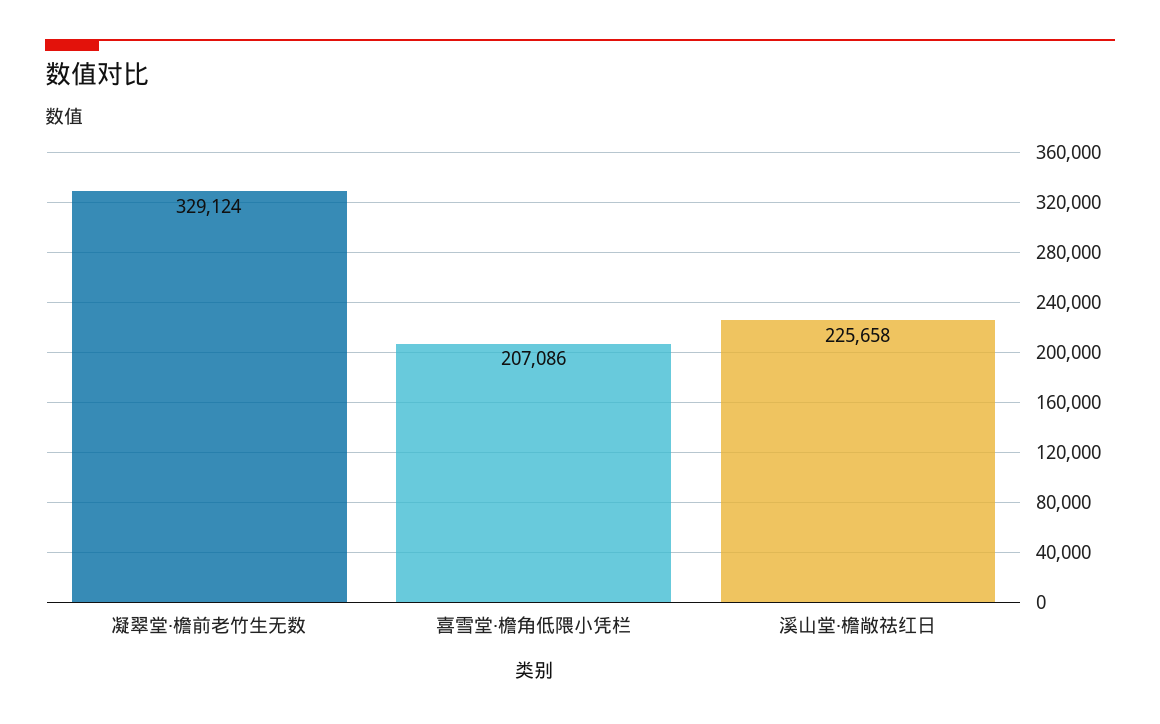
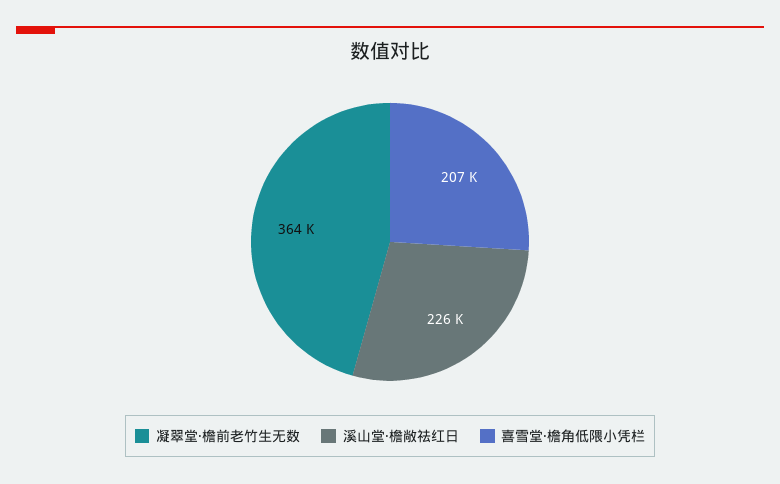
  {
-   "凝翠堂·檐前老竹生无数": 329124,
+   "凝翠堂·檐前老竹生无数": 364000,
    "喜雪堂·檐角低隈小凭栏": 207086,
    "溪山堂·檐敞祛红日": 225658
  }

